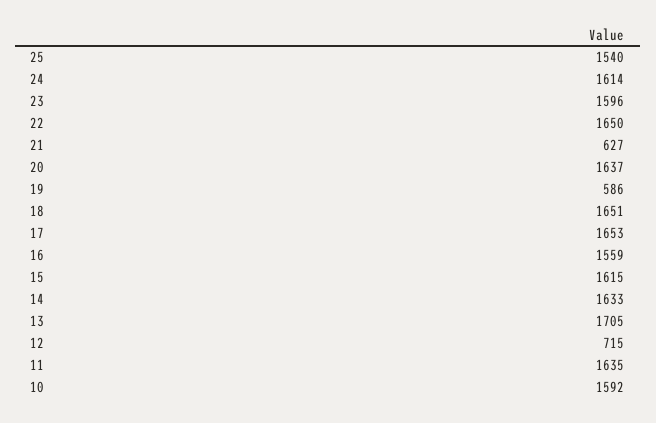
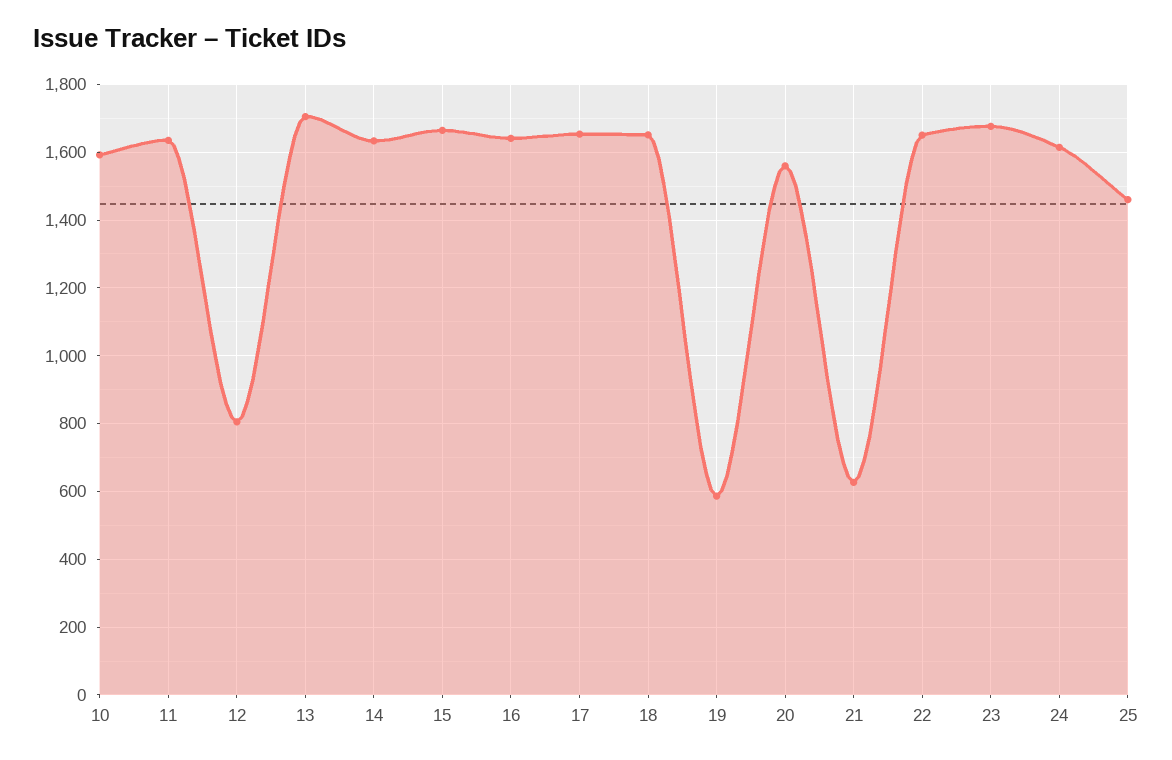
  {
-   "25": 1540,
+   "25": 1460,
    "24": 1614,
-   "23": 1596,
+   "23": 1680,
    "22": 1650,
    "21": 627,
-   "20": 1637,
+   "20": 1560,
    "19": 586,
    "18": 1651,
    "17": 1653,
-   "16": 1559,
+   "16": 1640,
-   "15": 1615,
+   "15": 1660,
    "14": 1633,
    "13": 1705,
-   "12": 715,
+   "12": 800,
    "11": 1635,
    "10": 1592
  }

